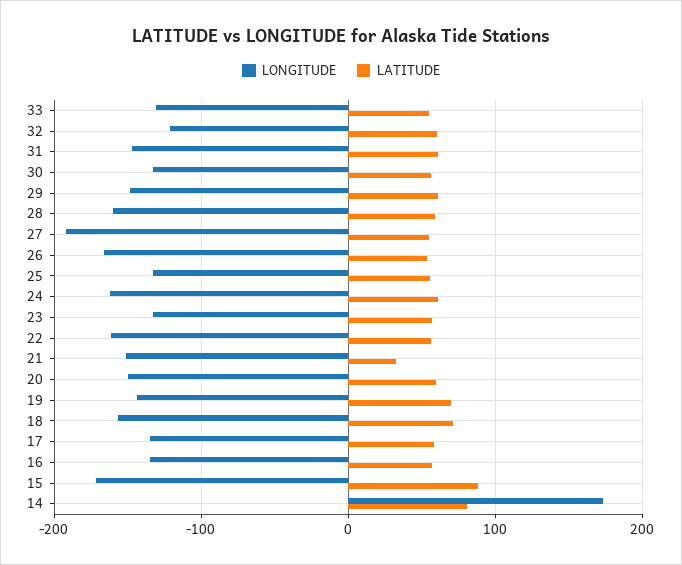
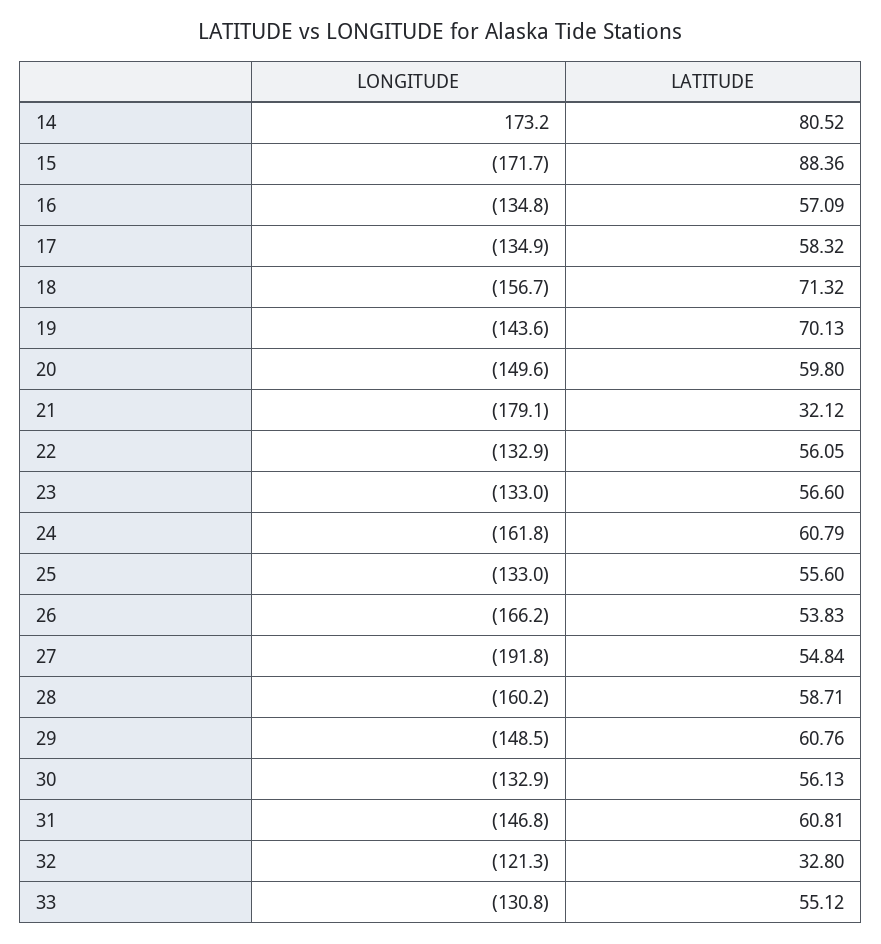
  {
    "LONGITUDE": {
      "33": -130.8,
      "32": -121.3,
      "31": -146.8,
      "30": -132.9,
      "29": -148.5,
      "28": -160.2,
      "27": -191.8,
      "26": -166.2,
      "25": -133,
      "24": -161.8,
      "23": -133,
-     "22": -160,
+     "22": -132.9,
-     "21": -150,
+     "21": -179.1,
      "20": -149.6,
      "19": -143.6,
      "18": -156.7,
      "17": -134.9,
      "16": -134.8,
      "15": -171.7,
      "14": 173.2
    },
    "LATITUDE": {
      "33": 55.12,
-     "32": 60,
+     "32": 32.8,
      "31": 60.81,
      "30": 56.13,
      "29": 60.76,
      "28": 58.71,
      "27": 54.84,
      "26": 53.83,
      "25": 55.6,
      "24": 60.79,
      "23": 56.6,
      "22": 56.05,
      "21": 32.12,
      "20": 59.8,
      "19": 70.13,
      "18": 71.32,
      "17": 58.32,
      "16": 57.09,
      "15": 88.36,
      "14": 80.52
    }
  }

